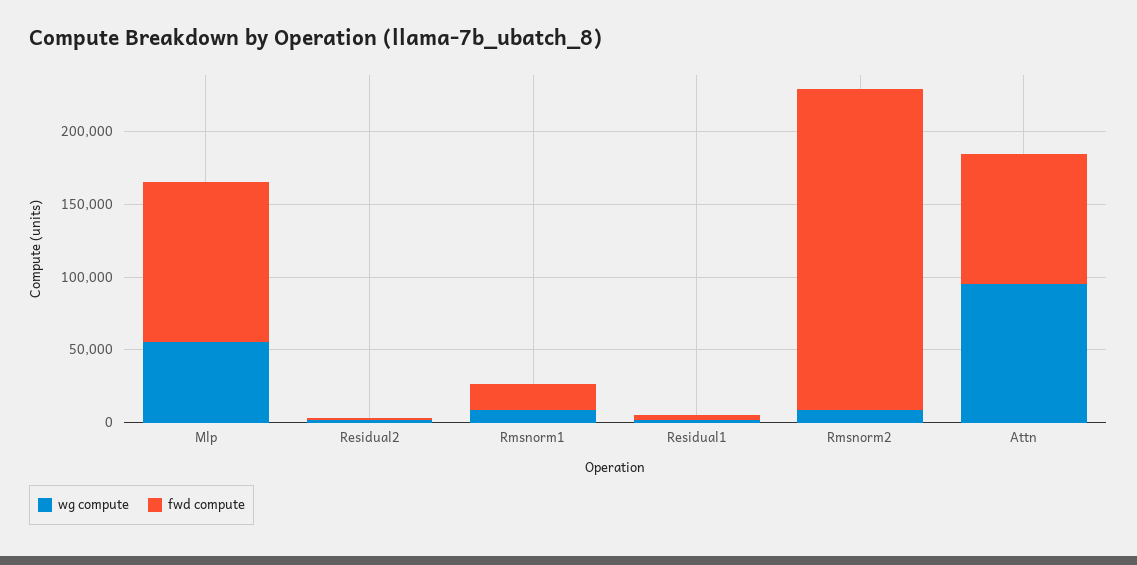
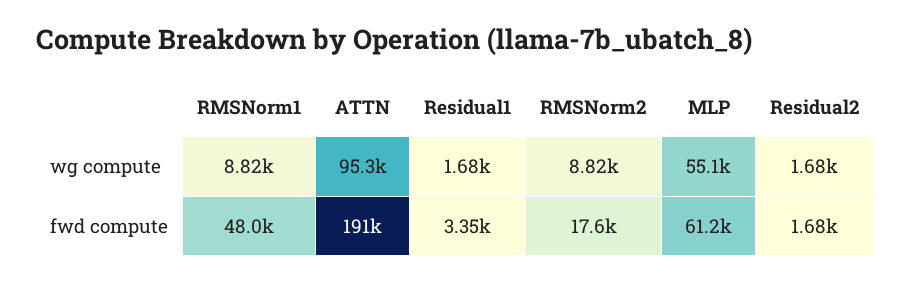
  {
    "wg compute": {
      "Mlp": 55100,
      "Residual2": 1680,
      "Rmsnorm1": 8820,
      "Residual1": 1680,
      "Rmsnorm2": 8820,
      "Attn": 95300
    },
    "fwd compute": {
-     "Mlp": 110000,
+     "Mlp": 61200,
      "Residual2": 1680,
-     "Rmsnorm1": 20000,
+     "Rmsnorm1": 48000,
      "Residual1": 3350,
-     "Rmsnorm2": 220000,
+     "Rmsnorm2": 17600,
-     "Attn": 90000
+     "Attn": 191000
    }
  }

